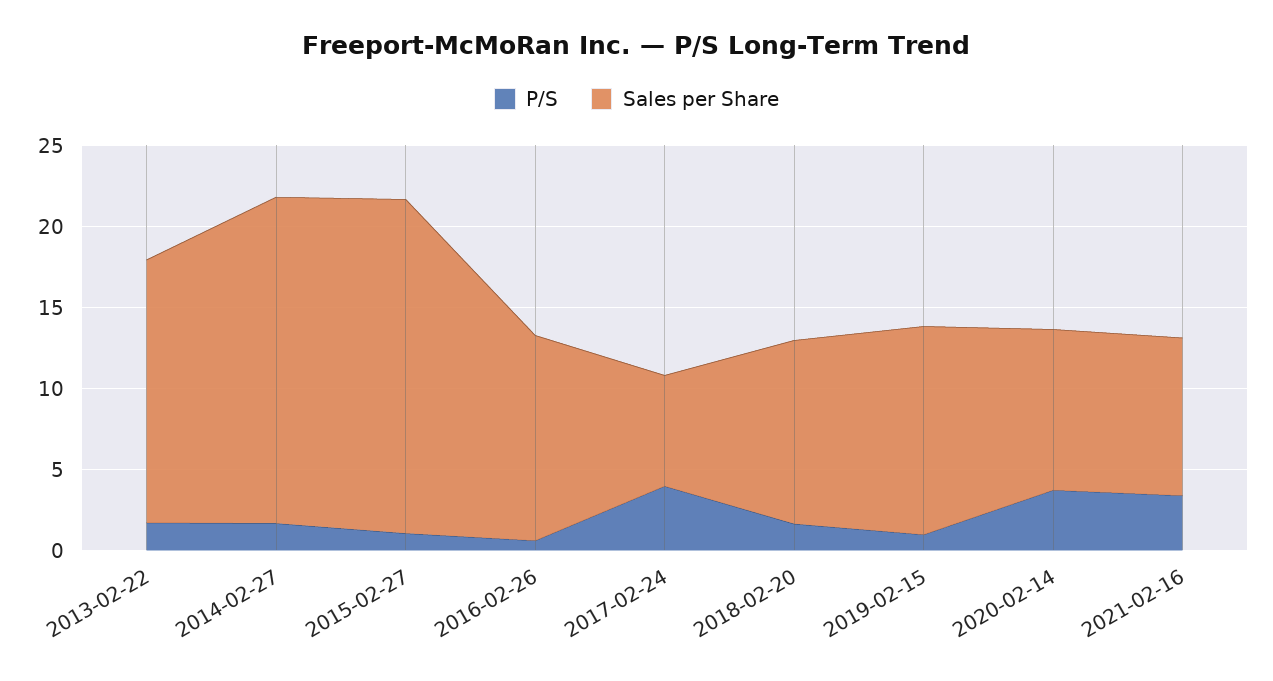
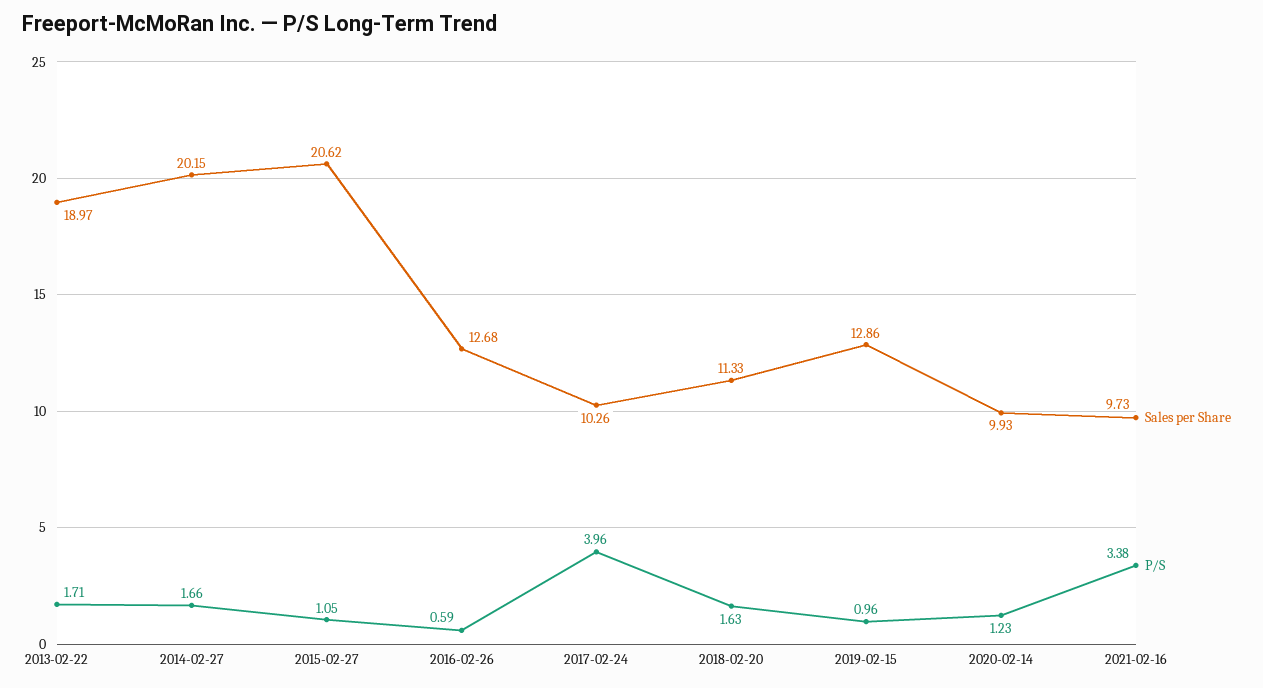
  {
    "P/S": {
      "2013-02-22": 1.71,
      "2014-02-27": 1.66,
      "2015-02-27": 1.05,
      "2016-02-26": 0.59,
      "2017-02-24": 3.96,
      "2018-02-20": 1.63,
      "2019-02-15": 0.96,
-     "2020-02-14": 4,
+     "2020-02-14": 1.23,
      "2021-02-16": 3.38
    },
    "Sales per Share": {
-     "2013-02-22": 16,
+     "2013-02-22": 18.97,
      "2014-02-27": 20.15,
      "2015-02-27": 20.62,
      "2016-02-26": 12.68,
-     "2017-02-24": 7,
+     "2017-02-24": 10.26,
      "2018-02-20": 11.33,
      "2019-02-15": 12.86,
      "2020-02-14": 9.93,
      "2021-02-16": 9.73
    }
  }

